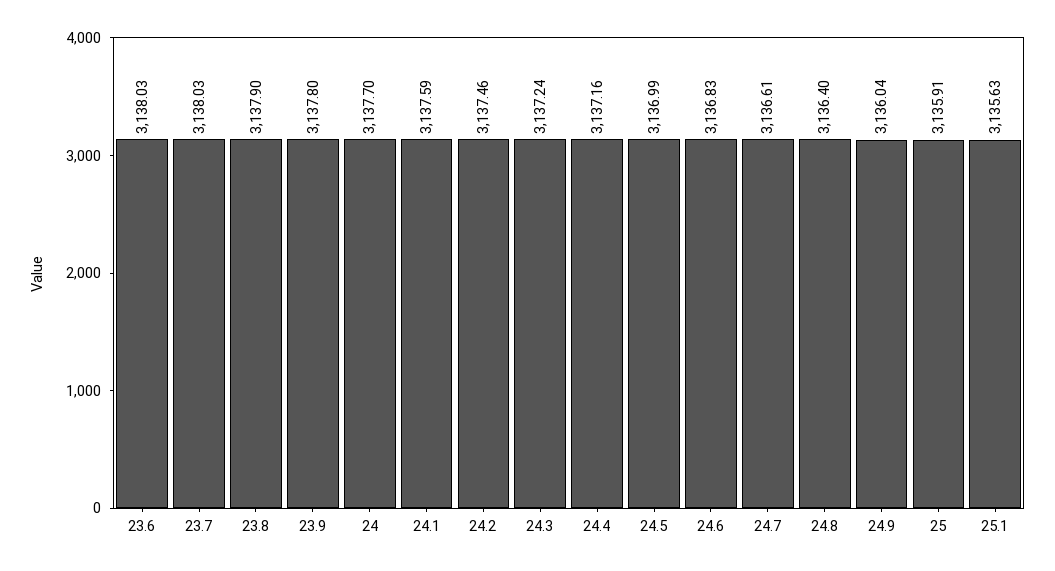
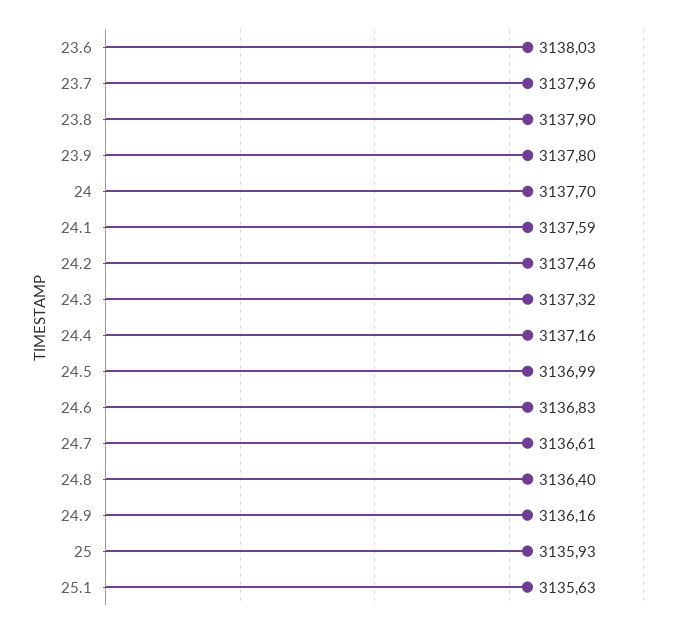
  {
    "23.6": 3138.03,
-   "23.7": 3138.03,
+   "23.7": 3137.96,
    "23.8": 3137.9,
    "23.9": 3137.8,
    "24": 3137.7,
    "24.1": 3137.59,
    "24.2": 3137.46,
-   "24.3": 3137.24,
+   "24.3": 3137.32,
    "24.4": 3137.16,
    "24.5": 3136.99,
    "24.6": 3136.83,
    "24.7": 3136.61,
    "24.8": 3136.4,
-   "24.9": 3136.04,
+   "24.9": 3136.16,
-   "25": 3135.91,
+   "25": 3135.93,
    "25.1": 3135.63
  }

